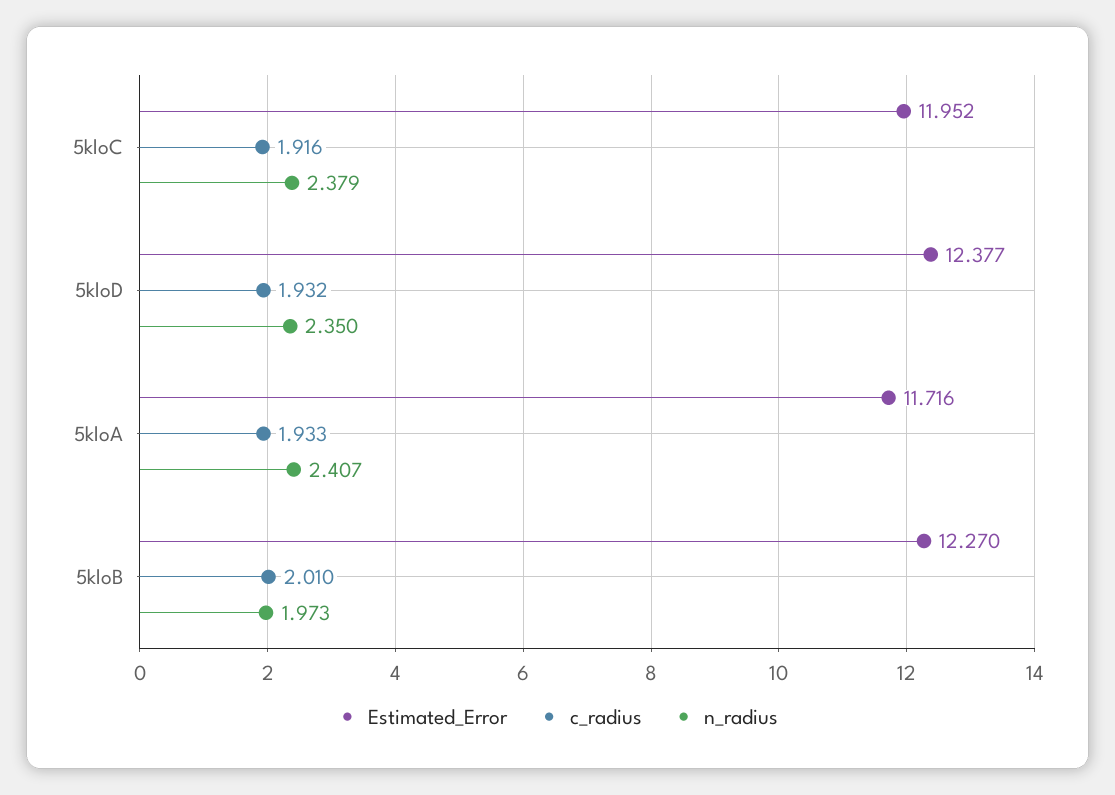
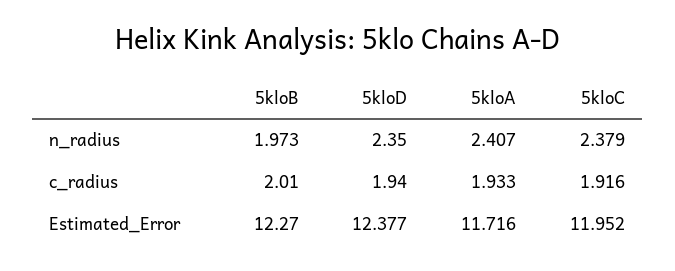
  {
    "Estimated_Error": {
      "5kloC": 11.952,
      "5kloD": 12.377,
      "5kloA": 11.716,
      "5kloB": 12.27
    },
    "c_radius": {
      "5kloC": 1.916,
-     "5kloD": 1.932,
+     "5kloD": 1.94,
      "5kloA": 1.933,
      "5kloB": 2.01
    },
    "n_radius": {
      "5kloC": 2.379,
      "5kloD": 2.35,
      "5kloA": 2.407,
      "5kloB": 1.973
    }
  }

